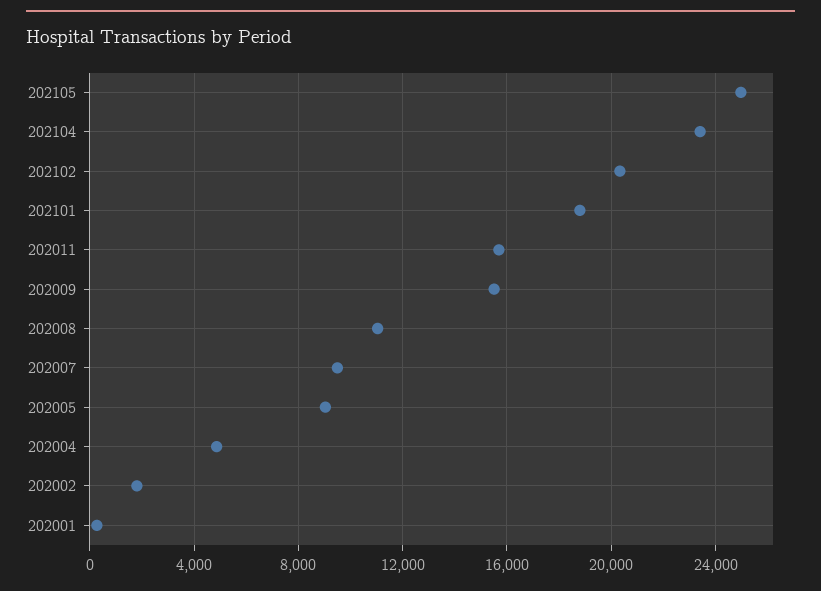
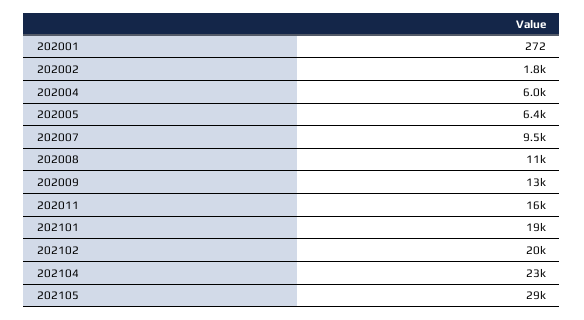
  {
-   "202105": 25000,
+   "202105": 29000,
    "202104": 23000,
    "202102": 20000,
    "202101": 19000,
    "202011": 16000,
-   "202009": 15500,
+   "202009": 13000,
    "202008": 11000,
    "202007": 9500,
-   "202005": 9000,
+   "202005": 6400,
-   "202004": 5000,
+   "202004": 6000,
    "202002": 1800,
    "202001": 272
  }

